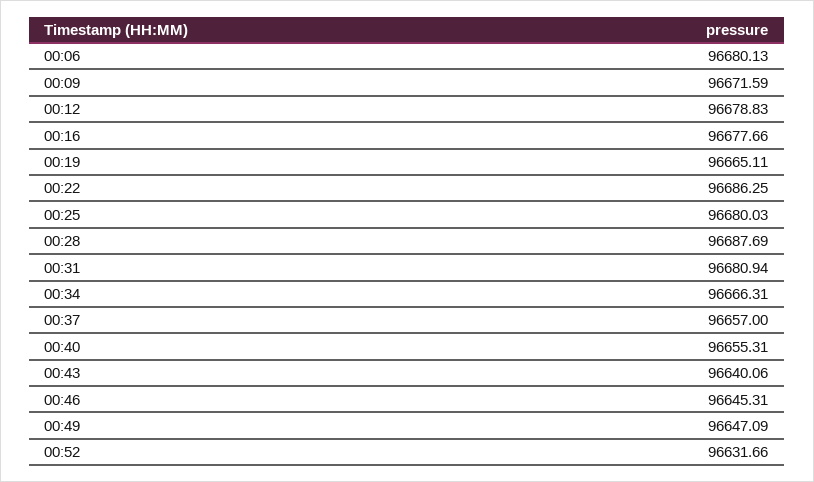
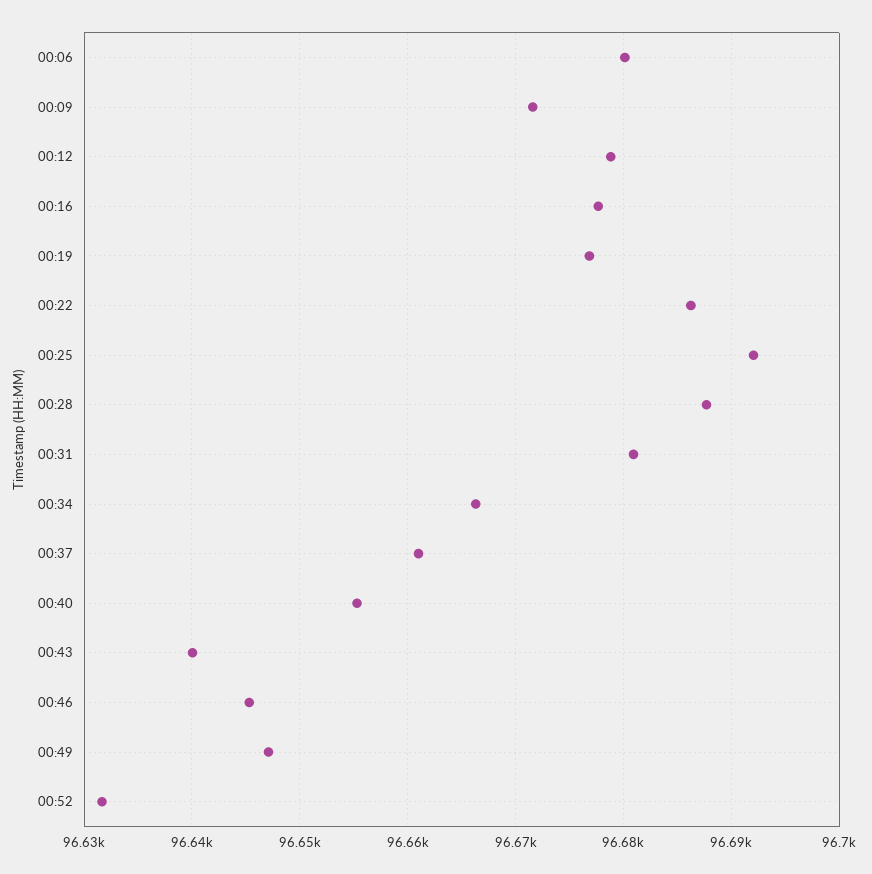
  {
    "00:06": 96680.13,
    "00:09": 96671.59,
    "00:12": 96678.83,
    "00:16": 96677.66,
-   "00:19": 96665.11,
+   "00:19": 96677,
    "00:22": 96686.25,
-   "00:25": 96680.03,
+   "00:25": 96692,
    "00:28": 96687.69,
    "00:31": 96680.94,
    "00:34": 96666.31,
-   "00:37": 96657,
+   "00:37": 96661,
    "00:40": 96655.31,
    "00:43": 96640.06,
    "00:46": 96645.31,
    "00:49": 96647.09,
    "00:52": 96631.66
  }

